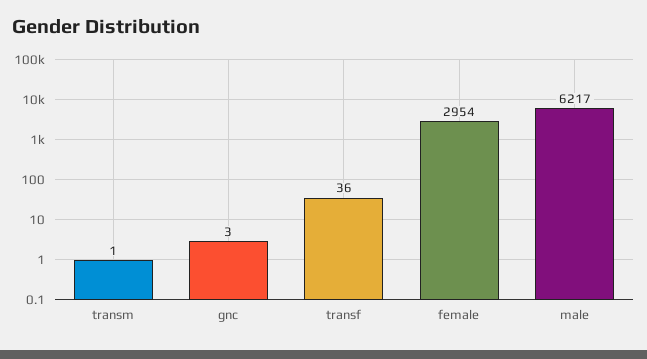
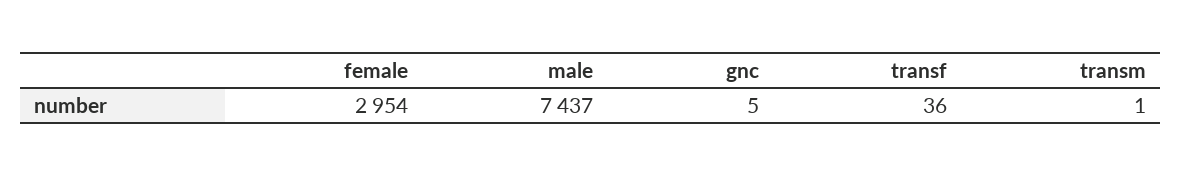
  {
    "transm": 1,
-   "gnc": 3,
+   "gnc": 5,
    "transf": 36,
    "female": 2954,
-   "male": 6217
+   "male": 7437
  }

